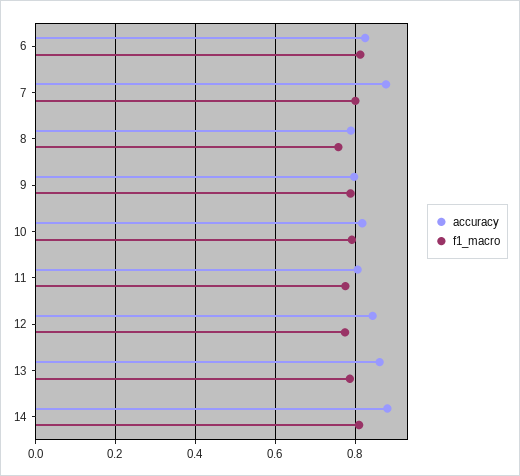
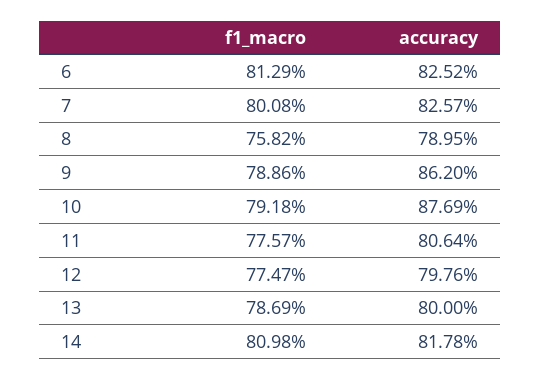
  {
    "accuracy": {
      "6": 0.8252,
-     "7": 0.88,
+     "7": 0.8257,
      "8": 0.7895,
-     "9": 0.8,
+     "9": 0.862,
-     "10": 0.82,
+     "10": 0.8769,
      "11": 0.8064,
-     "12": 0.84,
+     "12": 0.7976,
-     "13": 0.86,
+     "13": 0.8,
-     "14": 0.88
+     "14": 0.8178
    },
    "f1_macro": {
      "6": 0.8129,
      "7": 0.8008,
      "8": 0.7582,
      "9": 0.7886,
      "10": 0.7918,
      "11": 0.7757,
      "12": 0.7747,
      "13": 0.7869,
      "14": 0.8098
    }
  }

